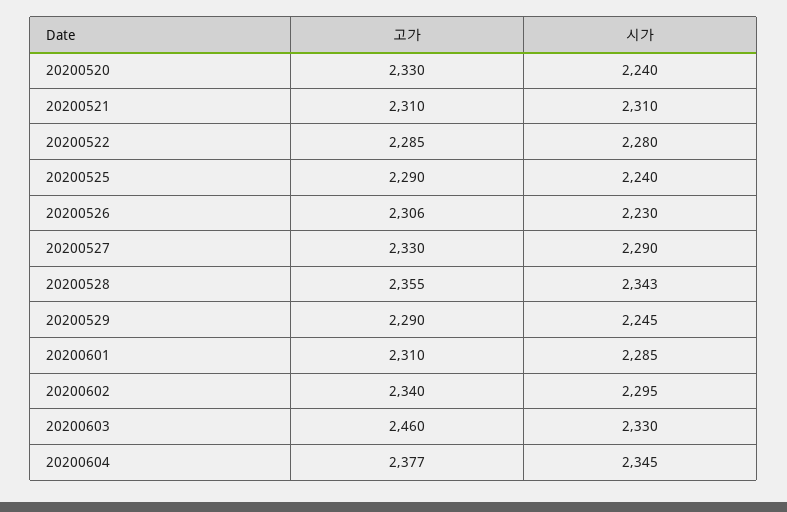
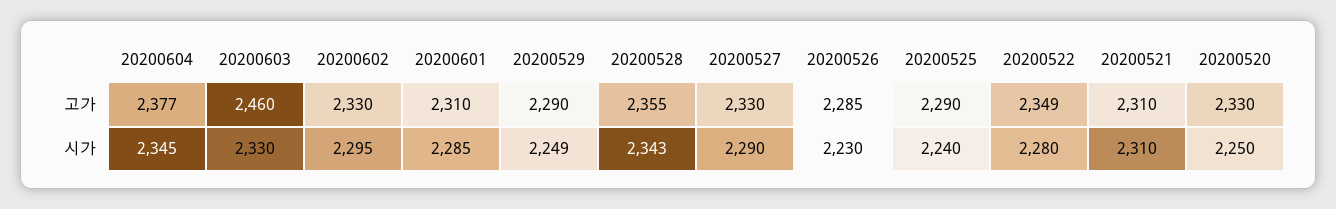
  {
    "고가": {
      "20200520": 2330,
      "20200521": 2310,
-     "20200522": 2285,
+     "20200522": 2349,
      "20200525": 2290,
-     "20200526": 2306,
+     "20200526": 2285,
      "20200527": 2330,
      "20200528": 2355,
      "20200529": 2290,
      "20200601": 2310,
-     "20200602": 2340,
+     "20200602": 2330,
      "20200603": 2460,
      "20200604": 2377
    },
    "시가": {
-     "20200520": 2240,
+     "20200520": 2250,
      "20200521": 2310,
      "20200522": 2280,
      "20200525": 2240,
      "20200526": 2230,
      "20200527": 2290,
      "20200528": 2343,
-     "20200529": 2245,
+     "20200529": 2249,
      "20200601": 2285,
      "20200602": 2295,
      "20200603": 2330,
      "20200604": 2345
    }
  }

